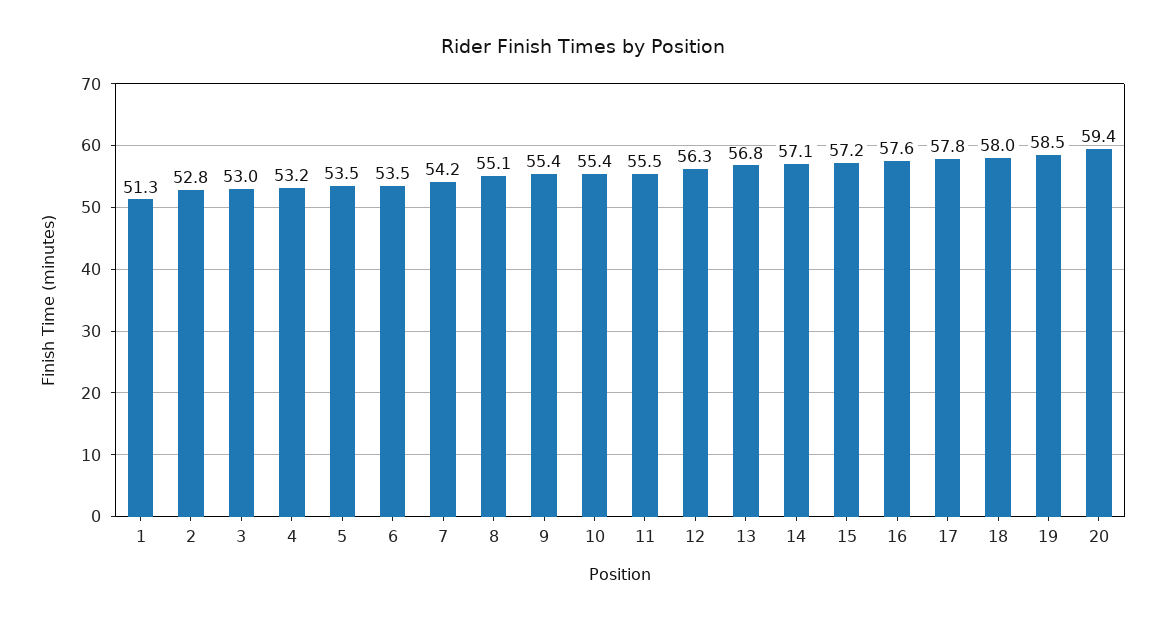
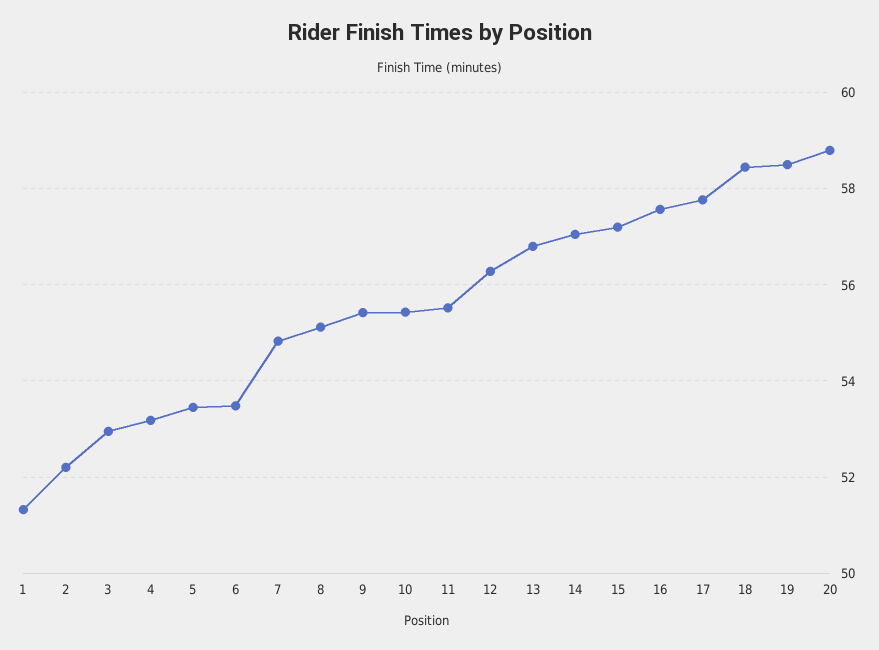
  {
    "1": 51.3,
-   "2": 52.8,
+   "2": 52.2,
    "3": 53,
    "4": 53.2,
    "5": 53.5,
    "6": 53.5,
-   "7": 54.2,
+   "7": 54.8,
    "8": 55.1,
    "9": 55.4,
    "10": 55.4,
    "11": 55.5,
    "12": 56.3,
    "13": 56.8,
    "14": 57.1,
    "15": 57.2,
    "16": 57.6,
    "17": 57.8,
-   "18": 58,
+   "18": 58.4,
    "19": 58.5,
-   "20": 59.4
+   "20": 58.8
  }

